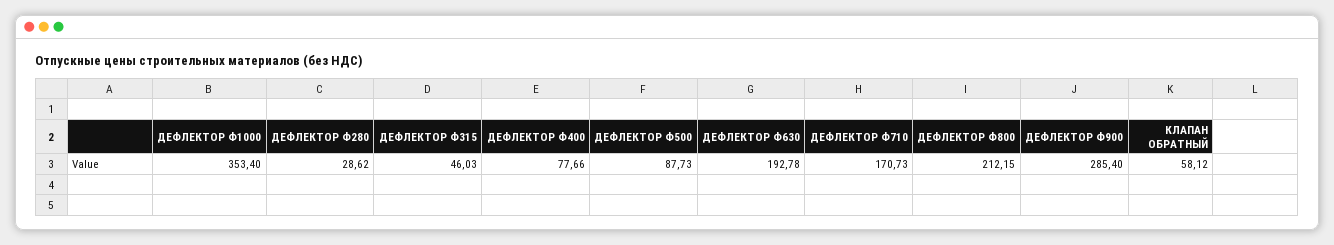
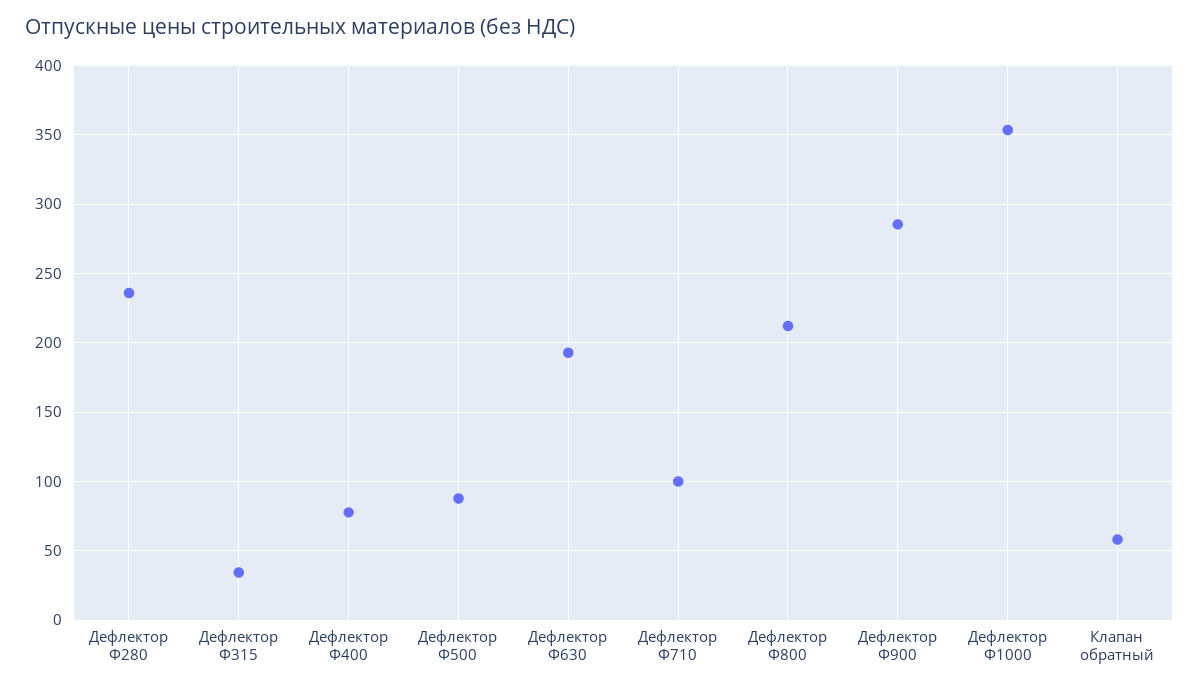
  {
    "ДЕФЛЕКТОР Ф1000": 353.4,
-   "ДЕФЛЕКТОР Ф280": 28.62,
+   "ДЕФЛЕКТОР Ф280": 235,
-   "ДЕФЛЕКТОР Ф315": 46.03,
+   "ДЕФЛЕКТОР Ф315": 35,
    "ДЕФЛЕКТОР Ф400": 77.66,
    "ДЕФЛЕКТОР Ф500": 87.73,
    "ДЕФЛЕКТОР Ф630": 192.78,
-   "ДЕФЛЕКТОР Ф710": 170.73,
+   "ДЕФЛЕКТОР Ф710": 100,
    "ДЕФЛЕКТОР Ф800": 212.15,
    "ДЕФЛЕКТОР Ф900": 285.4,
    "КЛАПАН ОБРАТНЫЙ": 58.12
  }

